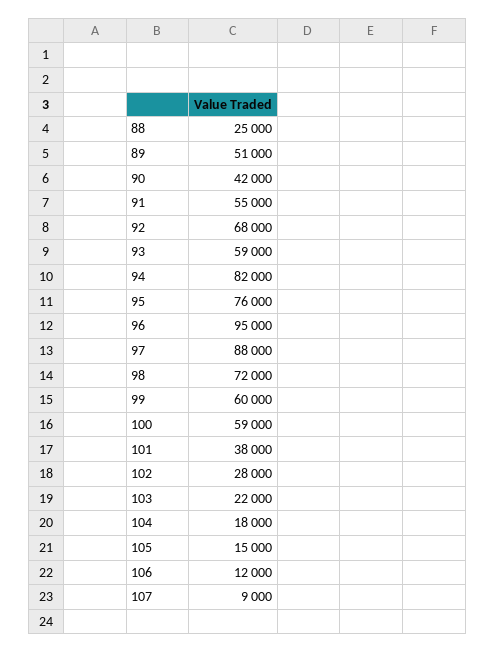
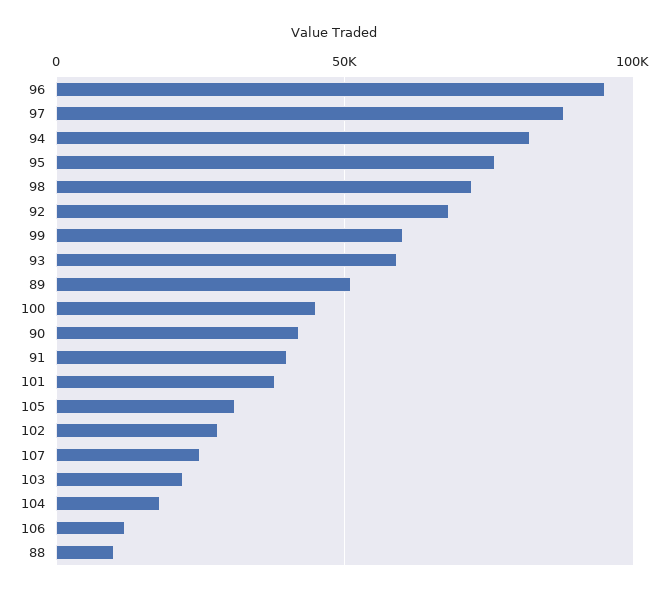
  {
-   "88": 25000,
+   "88": 10000,
    "89": 51000,
    "90": 42000,
-   "91": 55000,
+   "91": 40000,
    "92": 68000,
    "93": 59000,
    "94": 82000,
    "95": 76000,
    "96": 95000,
    "97": 88000,
    "98": 72000,
    "99": 60000,
-   "100": 59000,
+   "100": 45000,
    "101": 38000,
    "102": 28000,
    "103": 22000,
    "104": 18000,
-   "105": 15000,
+   "105": 30000,
    "106": 12000,
-   "107": 9000
+   "107": 25000
  }

